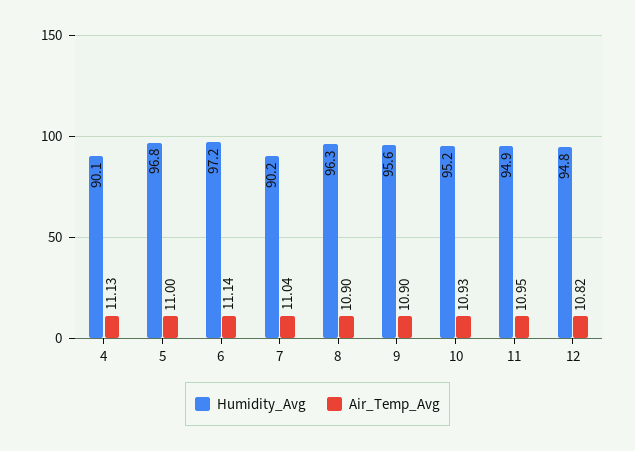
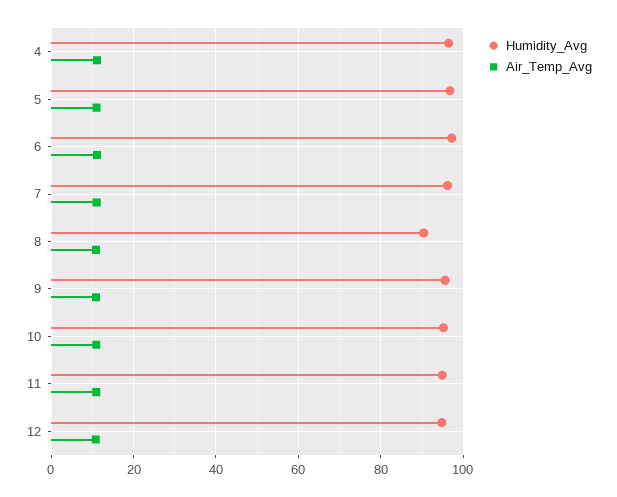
  {
    "Humidity_Avg": {
-     "4": 90.1,
+     "4": 96,
      "5": 96.8,
      "6": 97.2,
-     "7": 90.2,
+     "7": 96,
-     "8": 96.3,
+     "8": 90,
      "9": 95.6,
      "10": 95.2,
      "11": 94.9,
      "12": 94.8
    },
    "Air_Temp_Avg": {
      "4": 11.13,
      "5": 11,
      "6": 11.14,
      "7": 11.04,
      "8": 10.9,
      "9": 10.9,
      "10": 10.93,
      "11": 10.95,
      "12": 10.82
    }
  }

